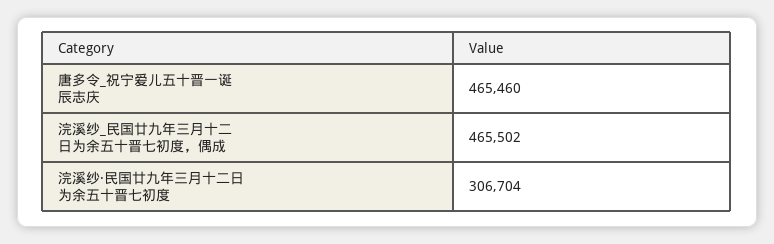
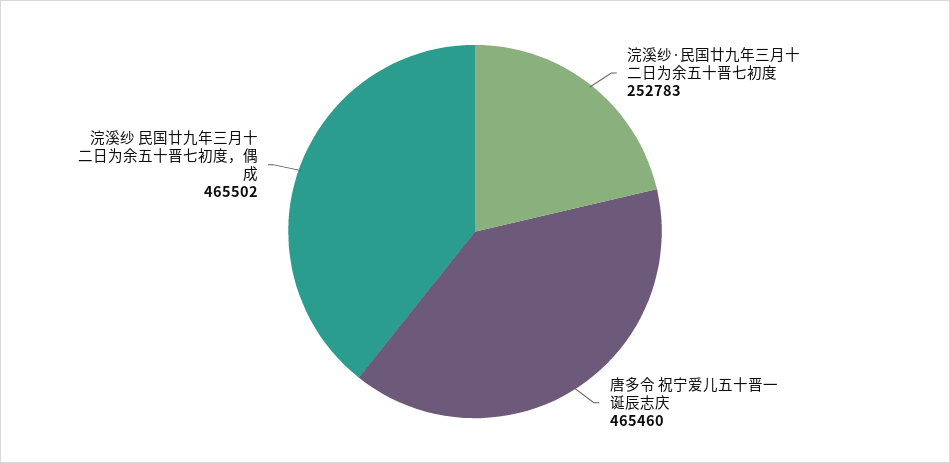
  {
    "唐多令_祝宁爱儿五十晋一诞辰志庆": 465460,
    "浣溪纱_民国廿九年三月十二日为余五十晋七初度，偶成": 465502,
-   "浣溪纱·民国廿九年三月十二日为余五十晋七初度": 306704
+   "浣溪纱·民国廿九年三月十二日为余五十晋七初度": 252783
  }

